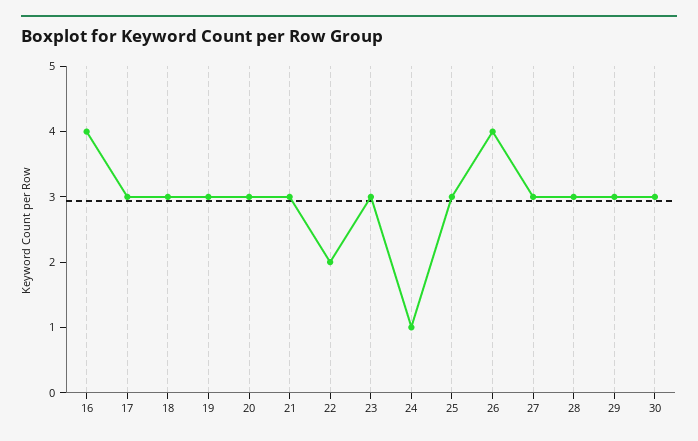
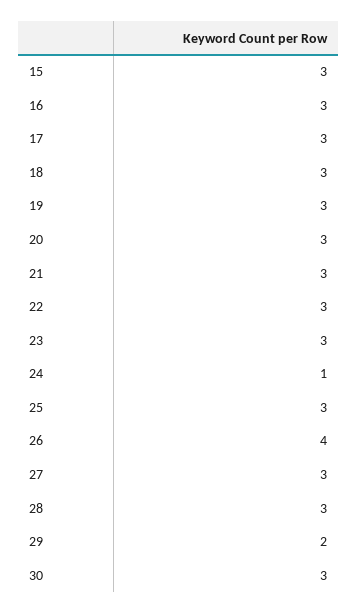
  {
-   "16": 4,
+   "16": 3,
    "17": 3,
    "18": 3,
    "19": 3,
    "20": 3,
    "21": 3,
-   "22": 2,
+   "22": 3,
    "23": 3,
    "24": 1,
    "25": 3,
    "26": 4,
    "27": 3,
    "28": 3,
-   "29": 3,
+   "29": 2,
-   "30": 3
+   "30": 3,
+   "15": 3
  }

